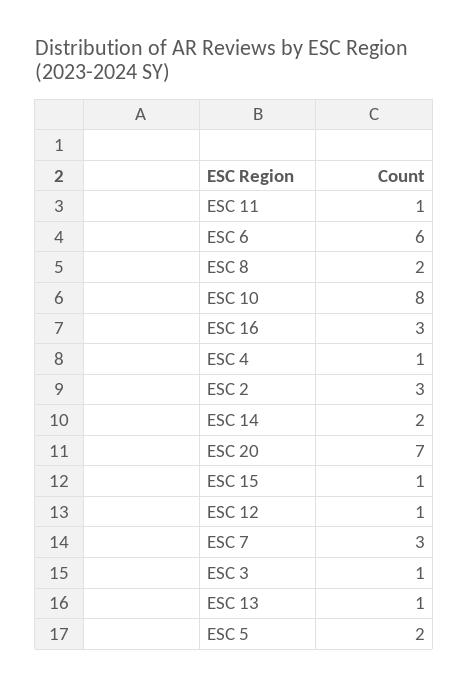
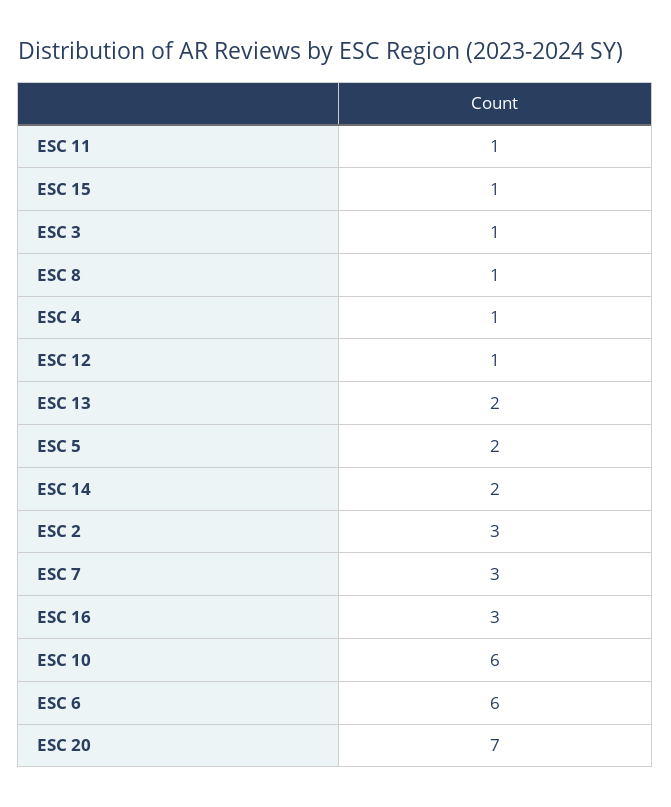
  {
    "ESC 11": 1,
    "ESC 6": 6,
-   "ESC 8": 2,
+   "ESC 8": 1,
-   "ESC 10": 8,
+   "ESC 10": 6,
    "ESC 16": 3,
    "ESC 4": 1,
    "ESC 2": 3,
    "ESC 14": 2,
    "ESC 20": 7,
    "ESC 15": 1,
    "ESC 12": 1,
    "ESC 7": 3,
    "ESC 3": 1,
-   "ESC 13": 1,
+   "ESC 13": 2,
    "ESC 5": 2
  }

